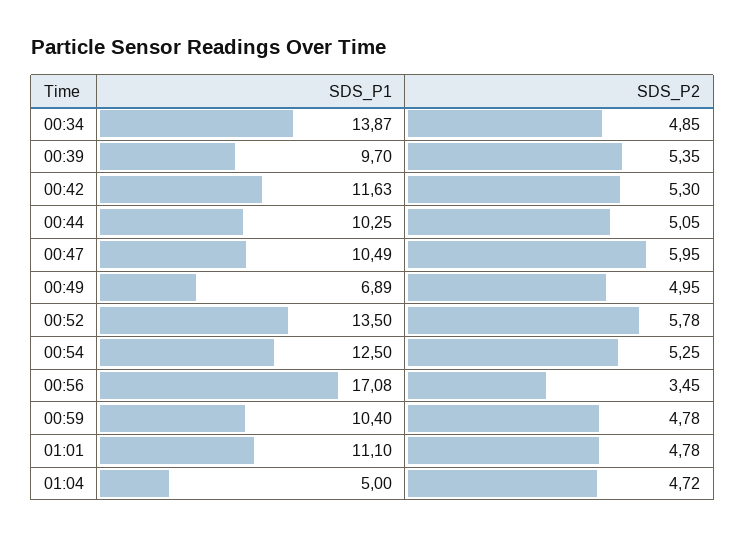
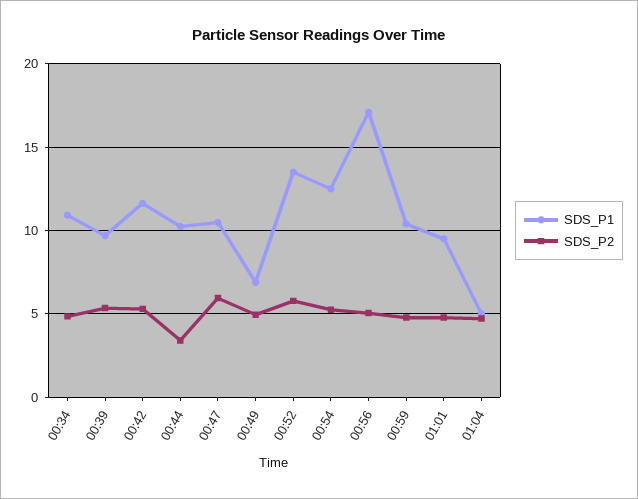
  {
    "SDS_P1": {
-     "00:34": 13.87,
+     "00:34": 11,
      "00:39": 9.7,
      "00:42": 11.63,
      "00:44": 10.25,
      "00:47": 10.49,
      "00:49": 6.89,
      "00:52": 13.5,
      "00:54": 12.5,
      "00:56": 17.08,
      "00:59": 10.4,
-     "01:01": 11.1,
+     "01:01": 9.5,
      "01:04": 5
    },
    "SDS_P2": {
      "00:34": 4.85,
      "00:39": 5.35,
      "00:42": 5.3,
-     "00:44": 5.05,
+     "00:44": 3.5,
      "00:47": 5.95,
      "00:49": 4.95,
      "00:52": 5.78,
      "00:54": 5.25,
-     "00:56": 3.45,
+     "00:56": 5,
      "00:59": 4.78,
      "01:01": 4.78,
      "01:04": 4.72
    }
  }

